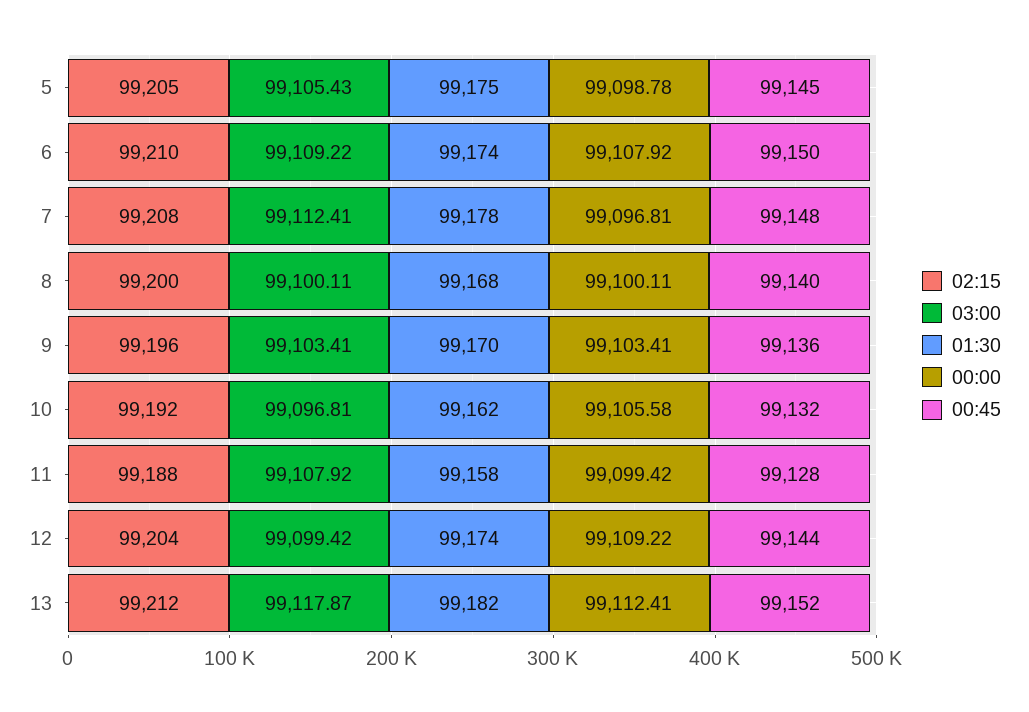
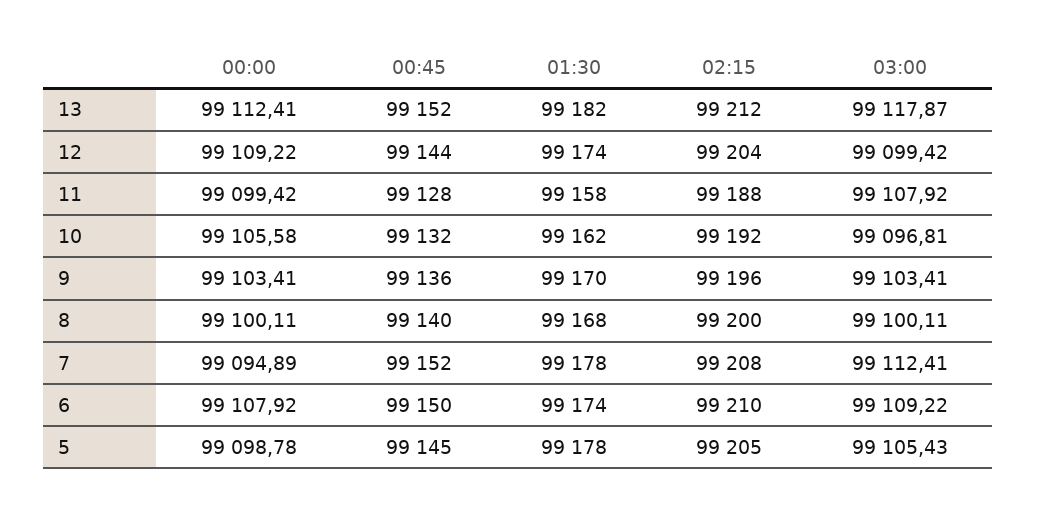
  {
    "02:15": {
      "5": 99205,
      "6": 99210,
      "7": 99208,
      "8": 99200,
      "9": 99196,
      "10": 99192,
      "11": 99188,
      "12": 99204,
      "13": 99212
    },
    "03:00": {
      "5": 99105.43,
      "6": 99109.22,
      "7": 99112.41,
      "8": 99100.11,
      "9": 99103.41,
      "10": 99096.81,
      "11": 99107.92,
      "12": 99099.42,
      "13": 99117.87
    },
    "01:30": {
-     "5": 99175,
+     "5": 99178,
      "6": 99174,
      "7": 99178,
      "8": 99168,
      "9": 99170,
      "10": 99162,
      "11": 99158,
      "12": 99174,
      "13": 99182
    },
    "00:00": {
      "5": 99098.78,
      "6": 99107.92,
-     "7": 99096.81,
+     "7": 99094.89,
      "8": 99100.11,
      "9": 99103.41,
      "10": 99105.58,
      "11": 99099.42,
      "12": 99109.22,
      "13": 99112.41
    },
    "00:45": {
      "5": 99145,
      "6": 99150,
-     "7": 99148,
+     "7": 99152,
      "8": 99140,
      "9": 99136,
      "10": 99132,
      "11": 99128,
      "12": 99144,
      "13": 99152
    }
  }

